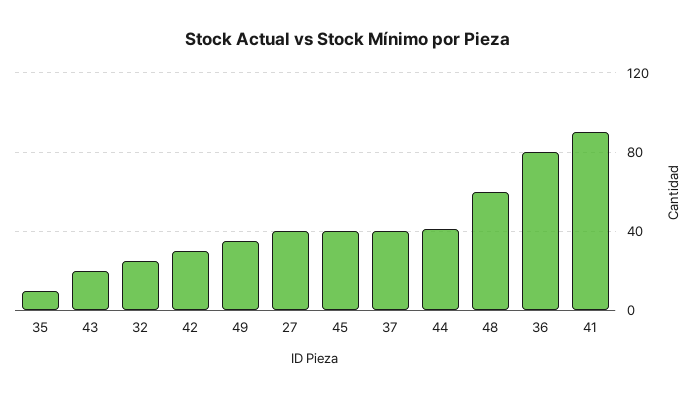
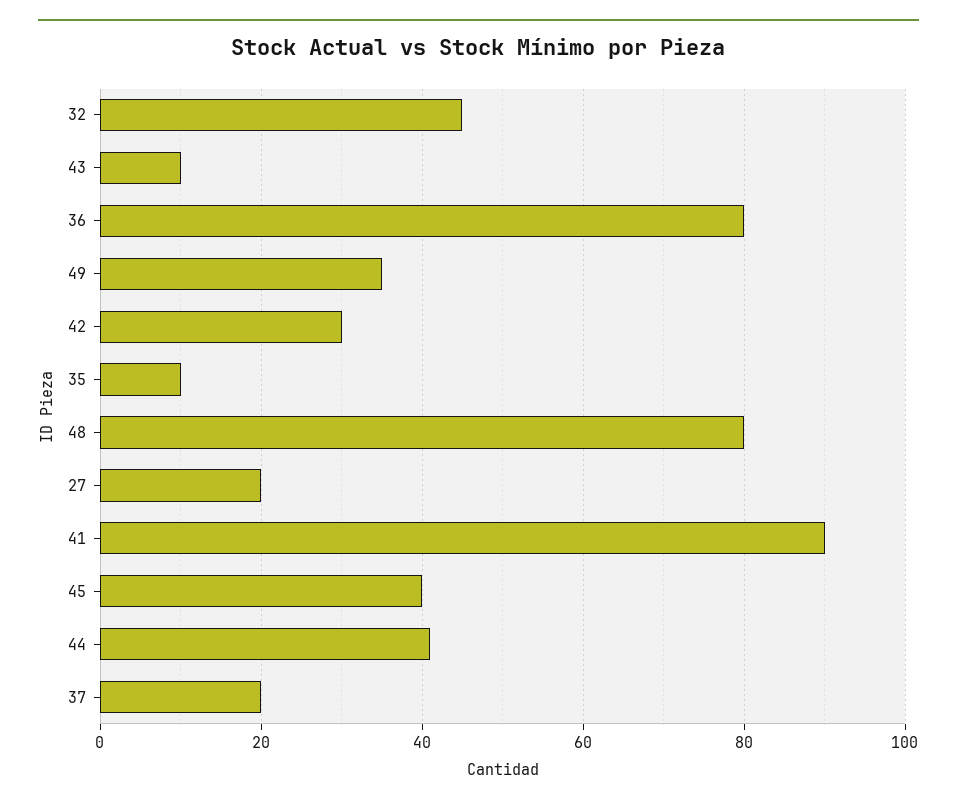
  {
    "35": 10,
-   "43": 20,
+   "43": 10,
-   "32": 25,
+   "32": 45,
    "42": 30,
    "49": 35,
-   "27": 40,
+   "27": 20,
    "45": 40,
-   "37": 40,
+   "37": 20,
    "44": 40,
-   "48": 60,
+   "48": 80,
    "36": 80,
    "41": 90
  }

